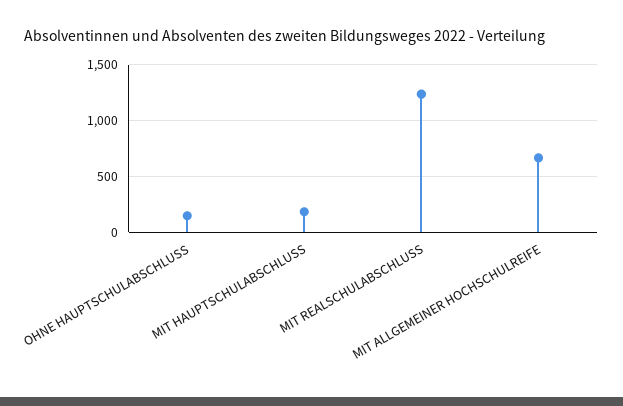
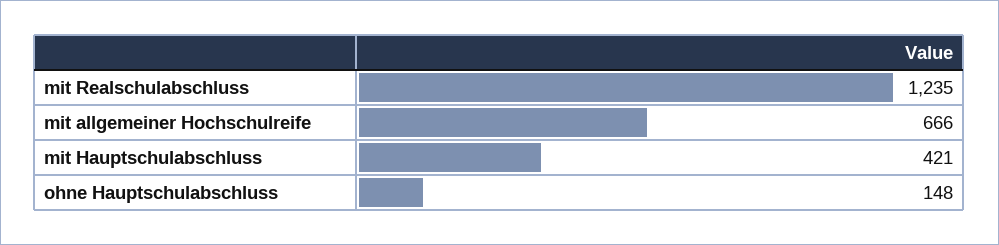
  {
    "OHNE HAUPTSCHULABSCHLUSS": 148,
-   "MIT HAUPTSCHULABSCHLUSS": 200,
+   "MIT HAUPTSCHULABSCHLUSS": 421,
    "MIT REALSCHULABSCHLUSS": 1235,
    "MIT ALLGEMEINER HOCHSCHULREIFE": 666
  }

